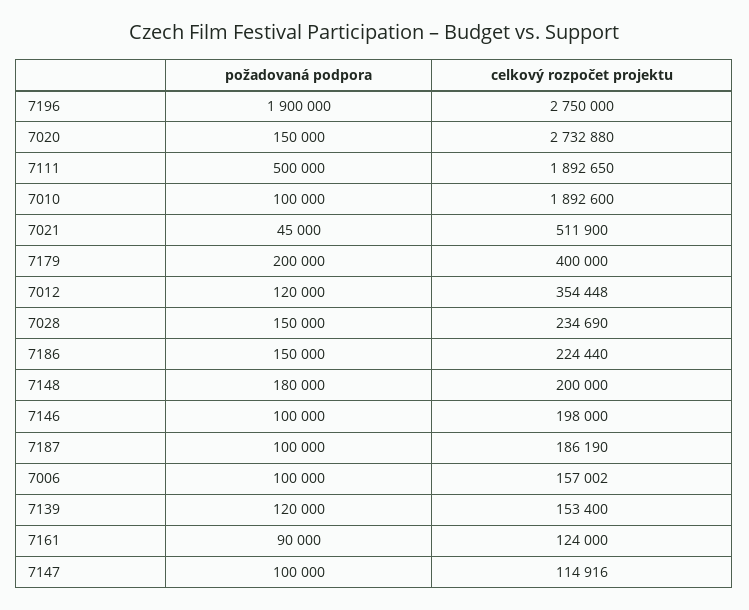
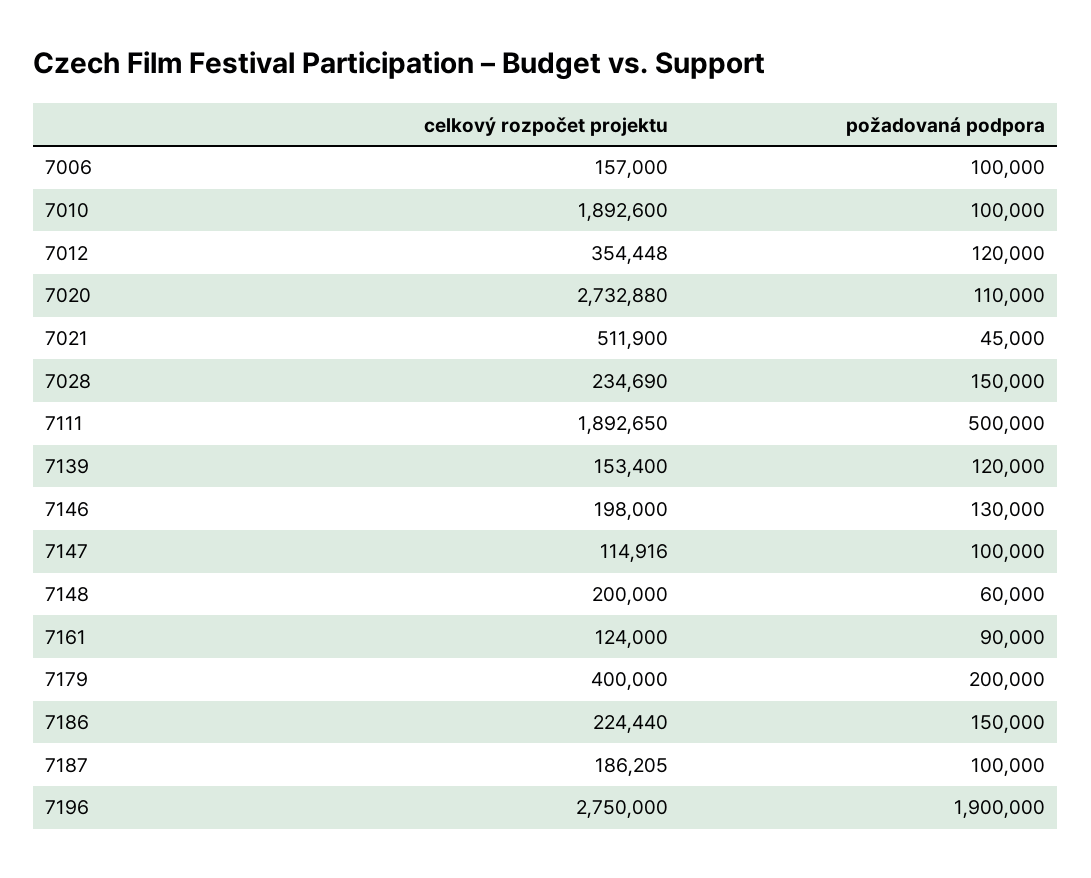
  {
    "požadovaná podpora": {
      "7196": 1900000,
-     "7020": 150000,
+     "7020": 110000,
      "7111": 500000,
      "7010": 100000,
      "7021": 45000,
      "7179": 200000,
      "7012": 120000,
      "7028": 150000,
      "7186": 150000,
-     "7148": 180000,
+     "7148": 60000,
-     "7146": 100000,
+     "7146": 130000,
      "7187": 100000,
      "7006": 100000,
      "7139": 120000,
      "7161": 90000,
      "7147": 100000
    },
    "celkový rozpočet projektu": {
      "7196": 2750000,
      "7020": 2732880,
      "7111": 1892650,
      "7010": 1892600,
      "7021": 511900,
      "7179": 400000,
      "7012": 354448,
      "7028": 234690,
      "7186": 224440,
      "7148": 200000,
      "7146": 198000,
-     "7187": 186190,
+     "7187": 186205,
-     "7006": 157002,
+     "7006": 157000,
      "7139": 153400,
      "7161": 124000,
      "7147": 114916
    }
  }

